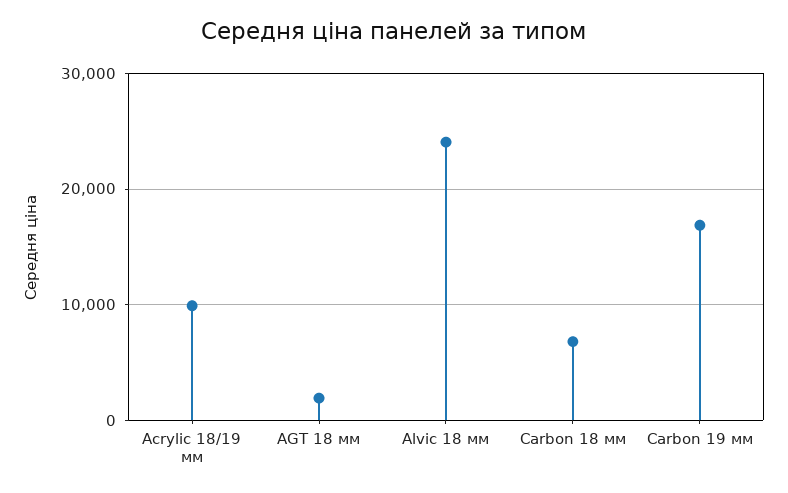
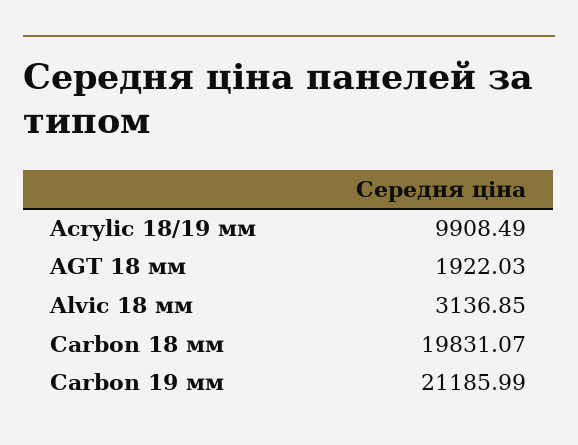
  {
    "Acrylic 18/19 мм": 9908.49,
    "AGT 18 мм": 1922.03,
-   "Alvic 18 мм": 24000,
+   "Alvic 18 мм": 3136.85,
-   "Carbon 18 мм": 7000,
+   "Carbon 18 мм": 19831.07,
-   "Carbon 19 мм": 17000
+   "Carbon 19 мм": 21185.99
  }

